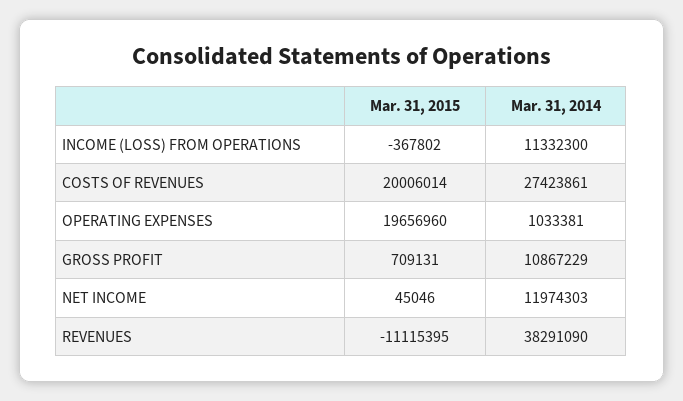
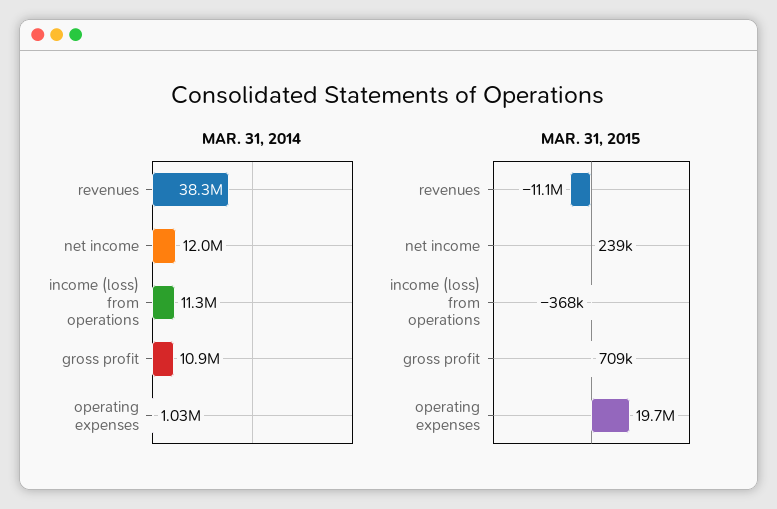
  {
    "Mar. 31, 2015": {
      "INCOME (LOSS) FROM OPERATIONS": -367802,
-     "COSTS OF REVENUES": 20006014,
      "OPERATING EXPENSES": 19656960,
      "GROSS PROFIT": 709131,
-     "NET INCOME": 45046,
+     "NET INCOME": 239000,
      "REVENUES": -11115395
    },
    "Mar. 31, 2014": {
      "INCOME (LOSS) FROM OPERATIONS": 11332300,
-     "COSTS OF REVENUES": 27423861,
      "OPERATING EXPENSES": 1033381,
      "GROSS PROFIT": 10867229,
      "NET INCOME": 11974303,
      "REVENUES": 38291090
    }
  }

